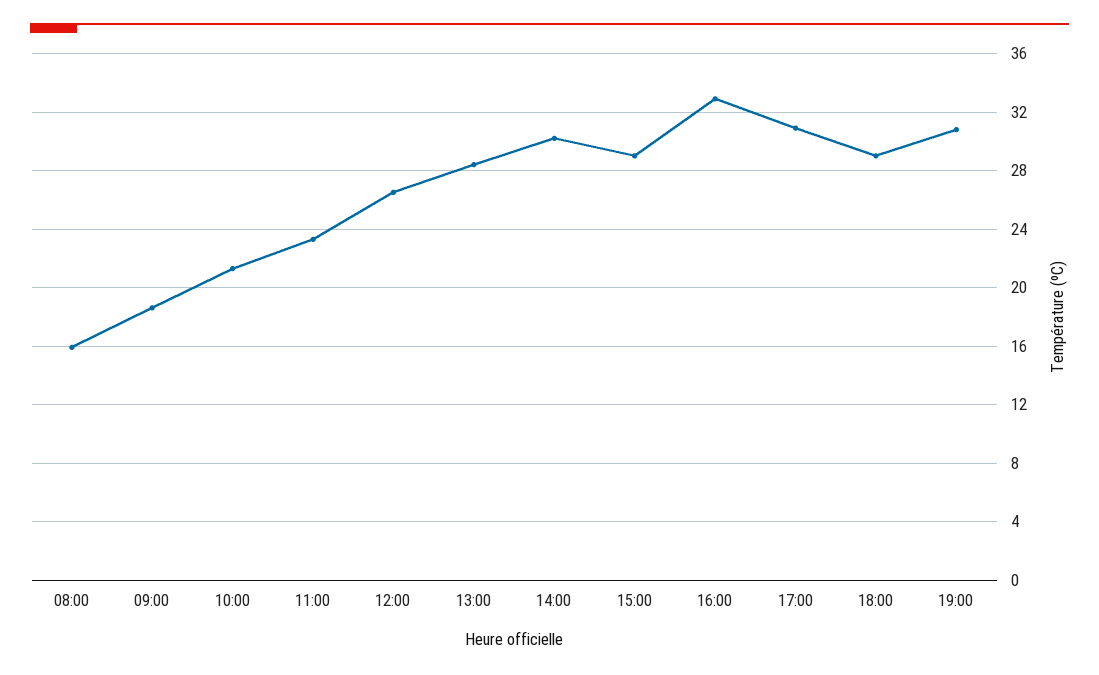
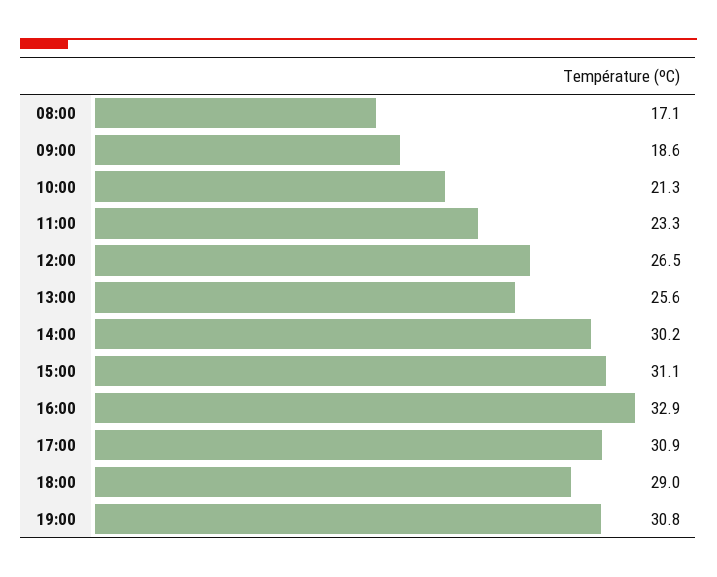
  {
-   "08:00": 16,
+   "08:00": 17.1,
    "09:00": 18.6,
    "10:00": 21.3,
    "11:00": 23.3,
    "12:00": 26.5,
-   "13:00": 28.5,
+   "13:00": 25.6,
    "14:00": 30.2,
-   "15:00": 29,
+   "15:00": 31.1,
    "16:00": 32.9,
    "17:00": 30.9,
    "18:00": 29,
    "19:00": 30.8
  }

